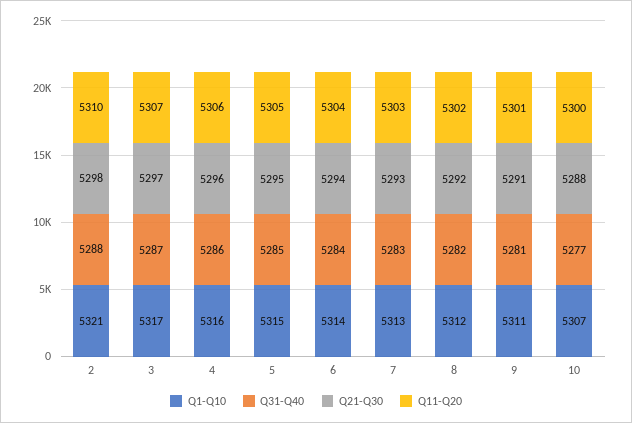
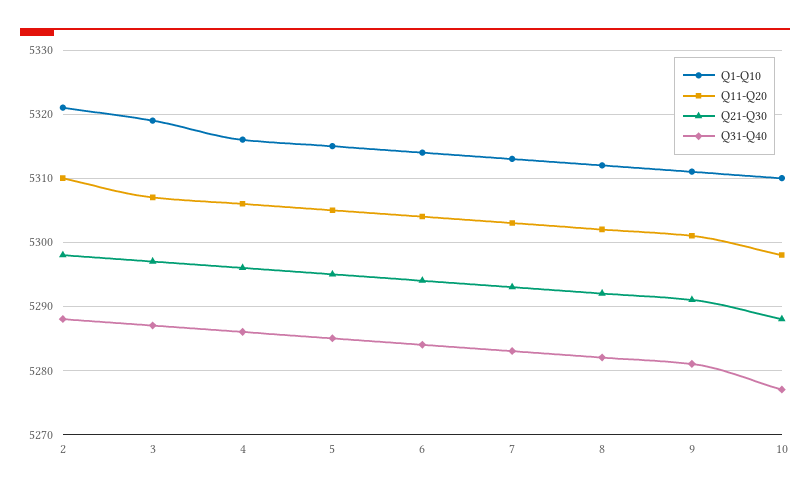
  {
    "Q1-Q10": {
      "2": 5321,
-     "3": 5317,
+     "3": 5319,
      "4": 5316,
      "5": 5315,
      "6": 5314,
      "7": 5313,
      "8": 5312,
      "9": 5311,
-     "10": 5307
+     "10": 5310
    },
    "Q31-Q40": {
      "2": 5288,
      "3": 5287,
      "4": 5286,
      "5": 5285,
      "6": 5284,
      "7": 5283,
      "8": 5282,
      "9": 5281,
      "10": 5277
    },
    "Q21-Q30": {
      "2": 5298,
      "3": 5297,
      "4": 5296,
      "5": 5295,
      "6": 5294,
      "7": 5293,
      "8": 5292,
      "9": 5291,
      "10": 5288
    },
    "Q11-Q20": {
      "2": 5310,
      "3": 5307,
      "4": 5306,
      "5": 5305,
      "6": 5304,
      "7": 5303,
      "8": 5302,
      "9": 5301,
-     "10": 5300
+     "10": 5298
    }
  }

